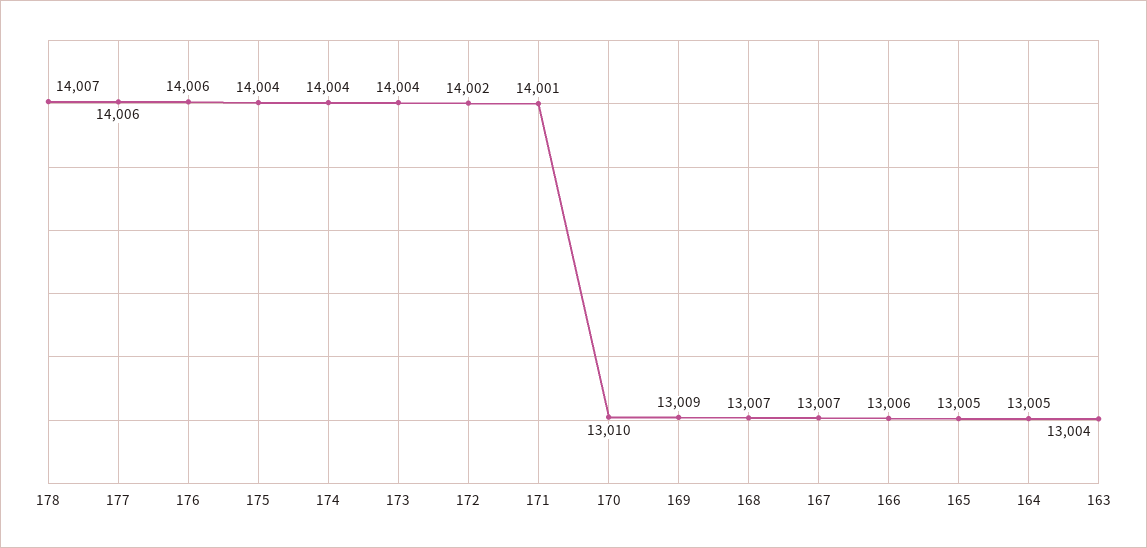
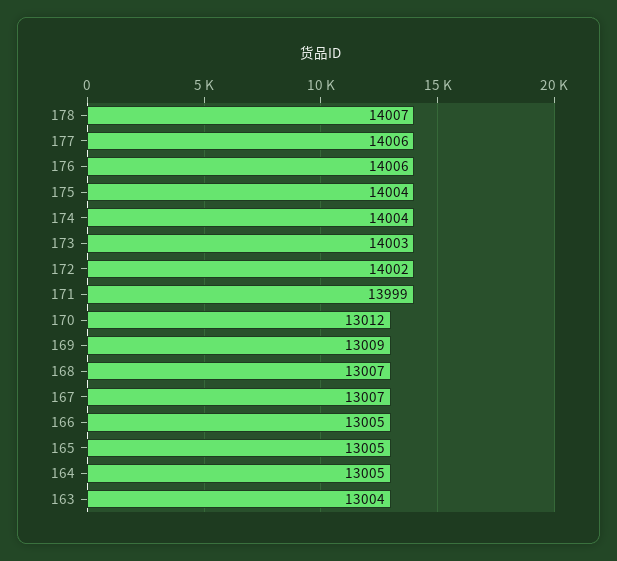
  {
    "178": 14007,
    "177": 14006,
    "176": 14006,
    "175": 14004,
    "174": 14004,
-   "173": 14004,
+   "173": 14003,
    "172": 14002,
-   "171": 14001,
+   "171": 13999,
-   "170": 13010,
+   "170": 13012,
    "169": 13009,
    "168": 13007,
    "167": 13007,
-   "166": 13006,
+   "166": 13005,
    "165": 13005,
    "164": 13005,
    "163": 13004
  }

